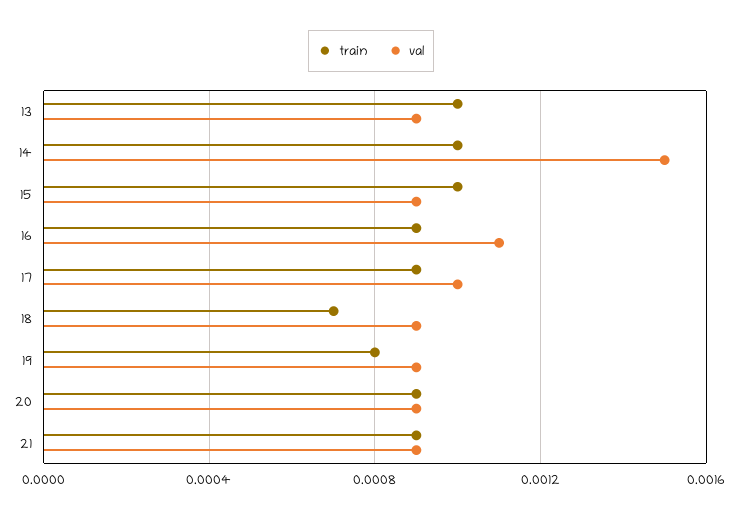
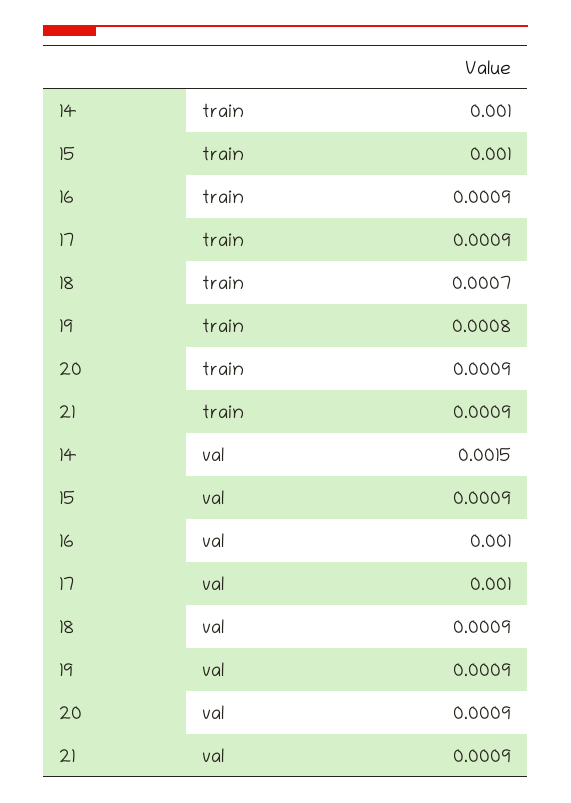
  {
    "train": {
-     "13": 0.001,
      "14": 0.001,
      "15": 0.001,
      "16": 0.0009,
      "17": 0.0009,
      "18": 0.0007,
      "19": 0.0008,
      "20": 0.0009,
      "21": 0.0009
    },
    "val": {
-     "13": 0.0009,
      "14": 0.0015,
      "15": 0.0009,
-     "16": 0.0011,
+     "16": 0.001,
      "17": 0.001,
      "18": 0.0009,
      "19": 0.0009,
      "20": 0.0009,
      "21": 0.0009
    }
  }

